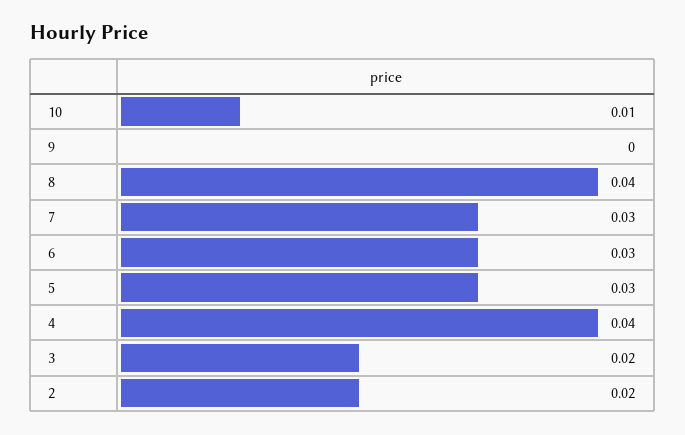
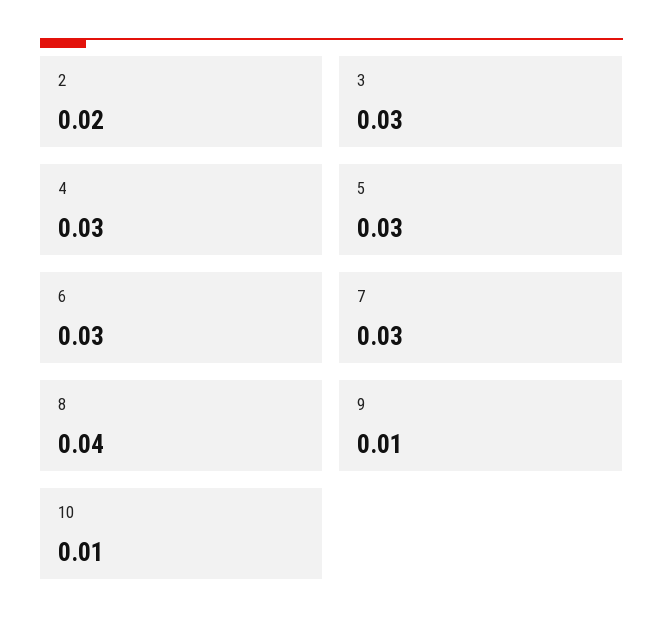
  {
    "10": 0.01,
-   "9": 0,
+   "9": 0.01,
    "8": 0.04,
    "7": 0.03,
    "6": 0.03,
    "5": 0.03,
-   "4": 0.04,
+   "4": 0.03,
-   "3": 0.02,
+   "3": 0.03,
    "2": 0.02
  }

